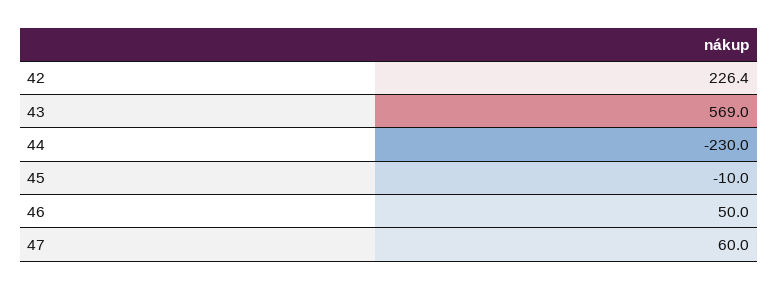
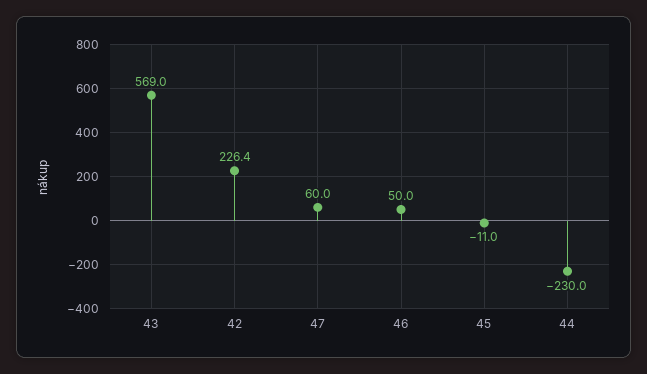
  {
    "42": 226.4,
    "43": 569,
    "44": -230,
-   "45": -10,
+   "45": -11,
    "46": 50,
    "47": 60
  }

